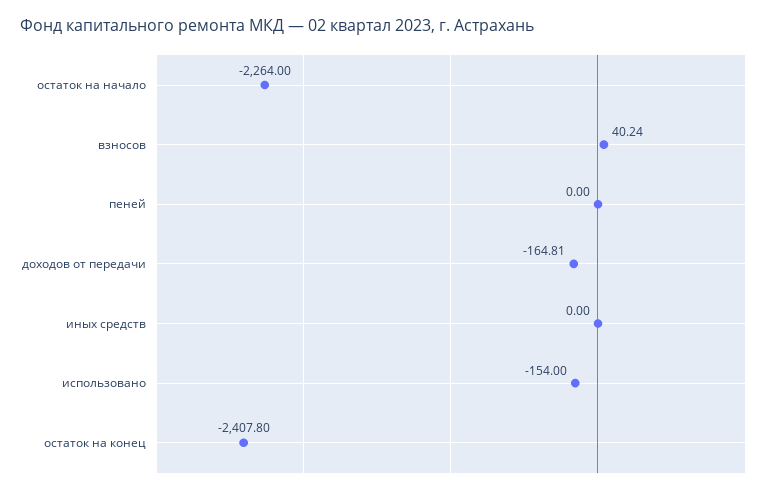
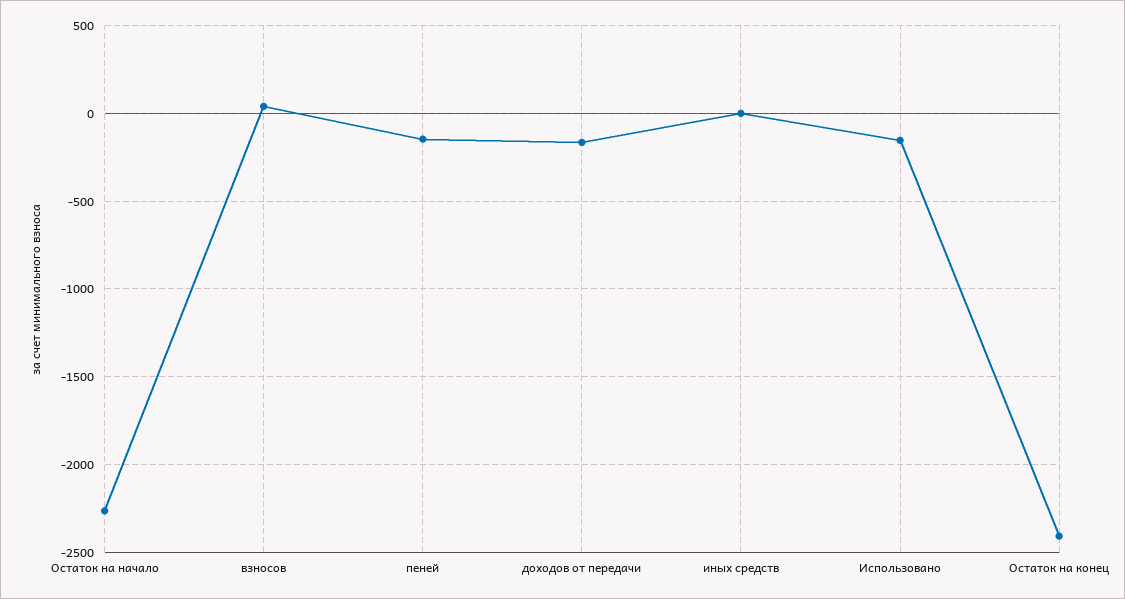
  {
    "остаток на начало": -2264,
    "взносов": 40.24,
-   "пеней": 0,
+   "пеней": -150,
    "доходов от передачи": -164.81,
    "иных средств": 0,
    "использовано": -154,
    "остаток на конец": -2407.8
  }

